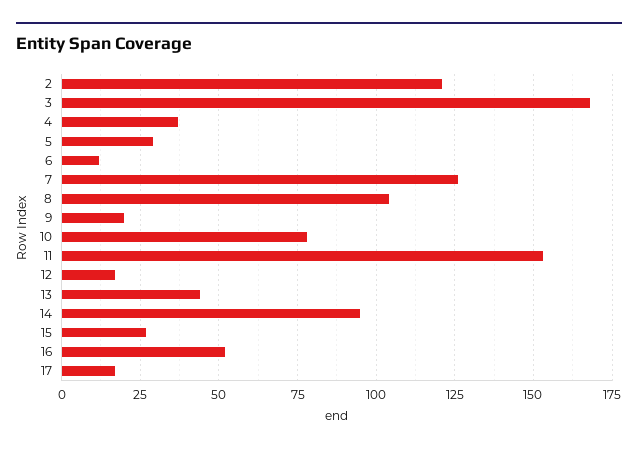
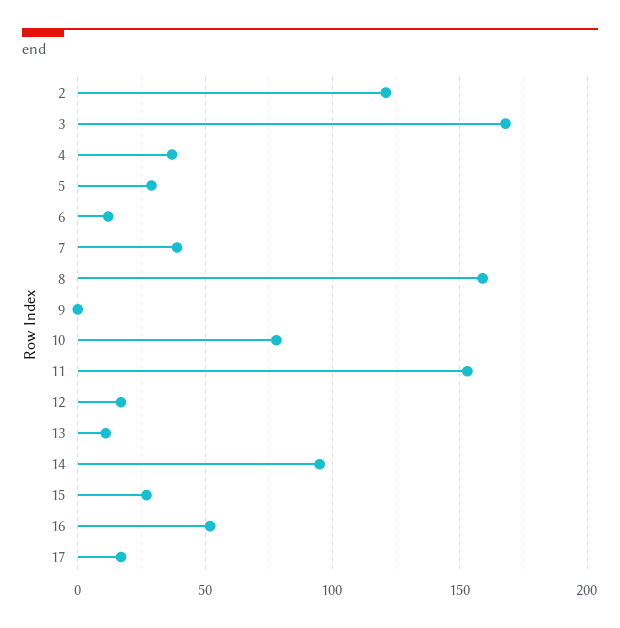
  {
    "2": 120,
    "3": 170,
    "4": 35,
    "5": 30,
    "6": 10,
-   "7": 125,
+   "7": 40,
-   "8": 105,
+   "8": 160,
-   "9": 20,
+   "9": 0,
    "10": 80,
    "11": 155,
    "12": 15,
-   "13": 45,
+   "13": 10,
    "14": 95,
    "15": 25,
    "16": 50,
    "17": 15
  }

